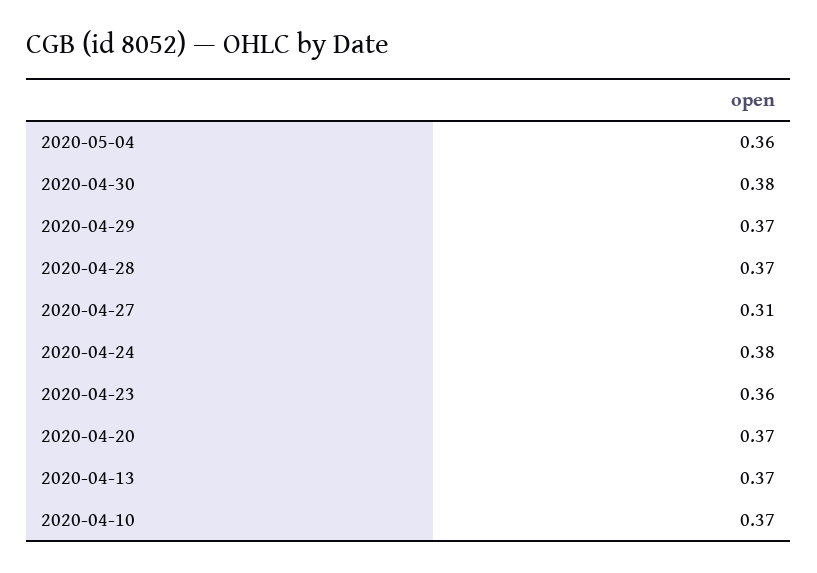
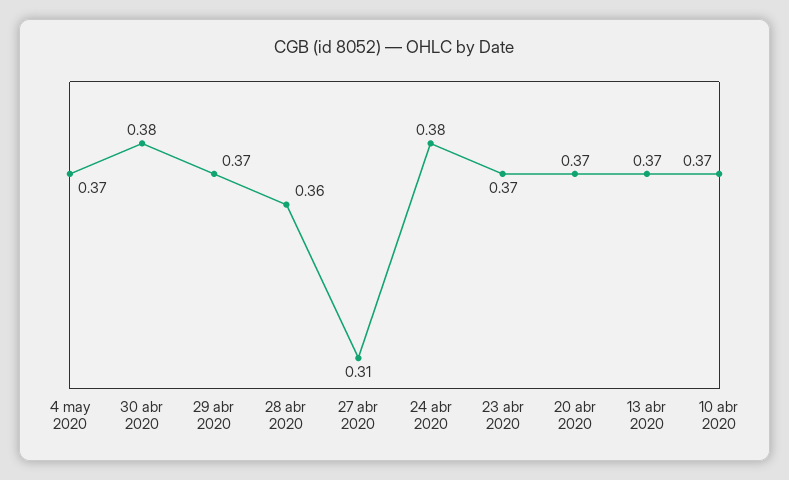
  {
-   "2020-05-04": 0.36,
+   "2020-05-04": 0.37,
    "2020-04-30": 0.38,
    "2020-04-29": 0.37,
-   "2020-04-28": 0.37,
+   "2020-04-28": 0.36,
    "2020-04-27": 0.31,
    "2020-04-24": 0.38,
-   "2020-04-23": 0.36,
+   "2020-04-23": 0.37,
    "2020-04-20": 0.37,
    "2020-04-13": 0.37,
    "2020-04-10": 0.37
  }

